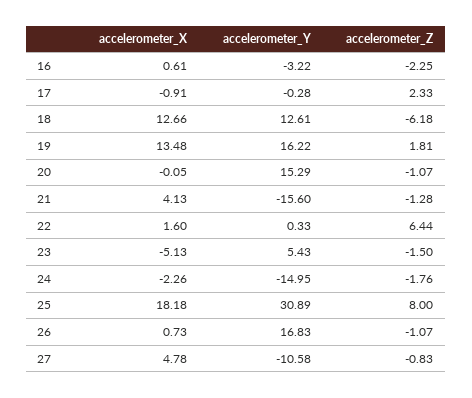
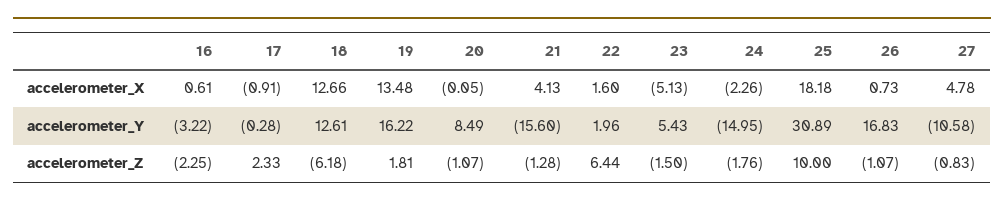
  {
    "accelerometer_X": {
      "16": 0.61,
      "17": -0.91,
      "18": 12.66,
      "19": 13.48,
      "20": -0.05,
      "21": 4.13,
      "22": 1.6,
      "23": -5.13,
      "24": -2.26,
      "25": 18.18,
      "26": 0.73,
      "27": 4.78
    },
    "accelerometer_Y": {
      "16": -3.22,
      "17": -0.28,
      "18": 12.61,
      "19": 16.22,
-     "20": 15.29,
+     "20": 8.49,
      "21": -15.6,
-     "22": 0.33,
+     "22": 1.96,
      "23": 5.43,
      "24": -14.95,
      "25": 30.89,
      "26": 16.83,
      "27": -10.58
    },
    "accelerometer_Z": {
      "16": -2.25,
      "17": 2.33,
      "18": -6.18,
      "19": 1.81,
      "20": -1.07,
      "21": -1.28,
      "22": 6.44,
      "23": -1.5,
      "24": -1.76,
-     "25": 8,
+     "25": 10,
      "26": -1.07,
      "27": -0.83
    }
  }

